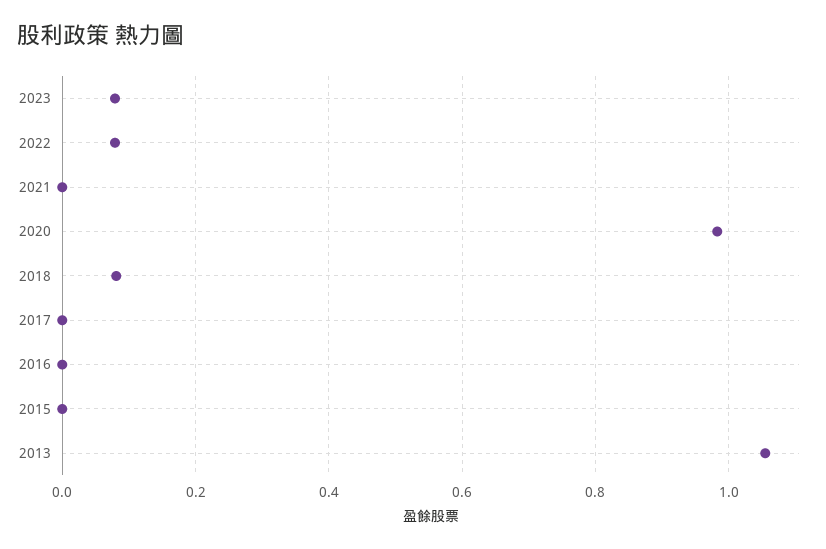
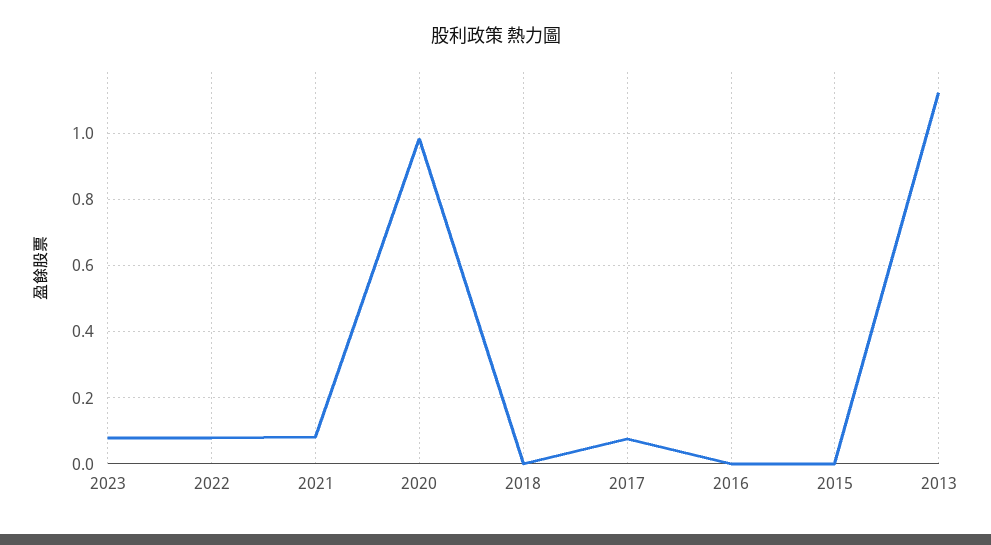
  {
    "2023": 0.08,
    "2022": 0.08,
-   "2021": 0,
+   "2021": 0.08,
    "2020": 0.98,
-   "2018": 0.08,
+   "2018": 0,
-   "2017": 0,
+   "2017": 0.08,
    "2016": 0,
    "2015": 0,
-   "2013": 1.06
+   "2013": 1.12
  }

